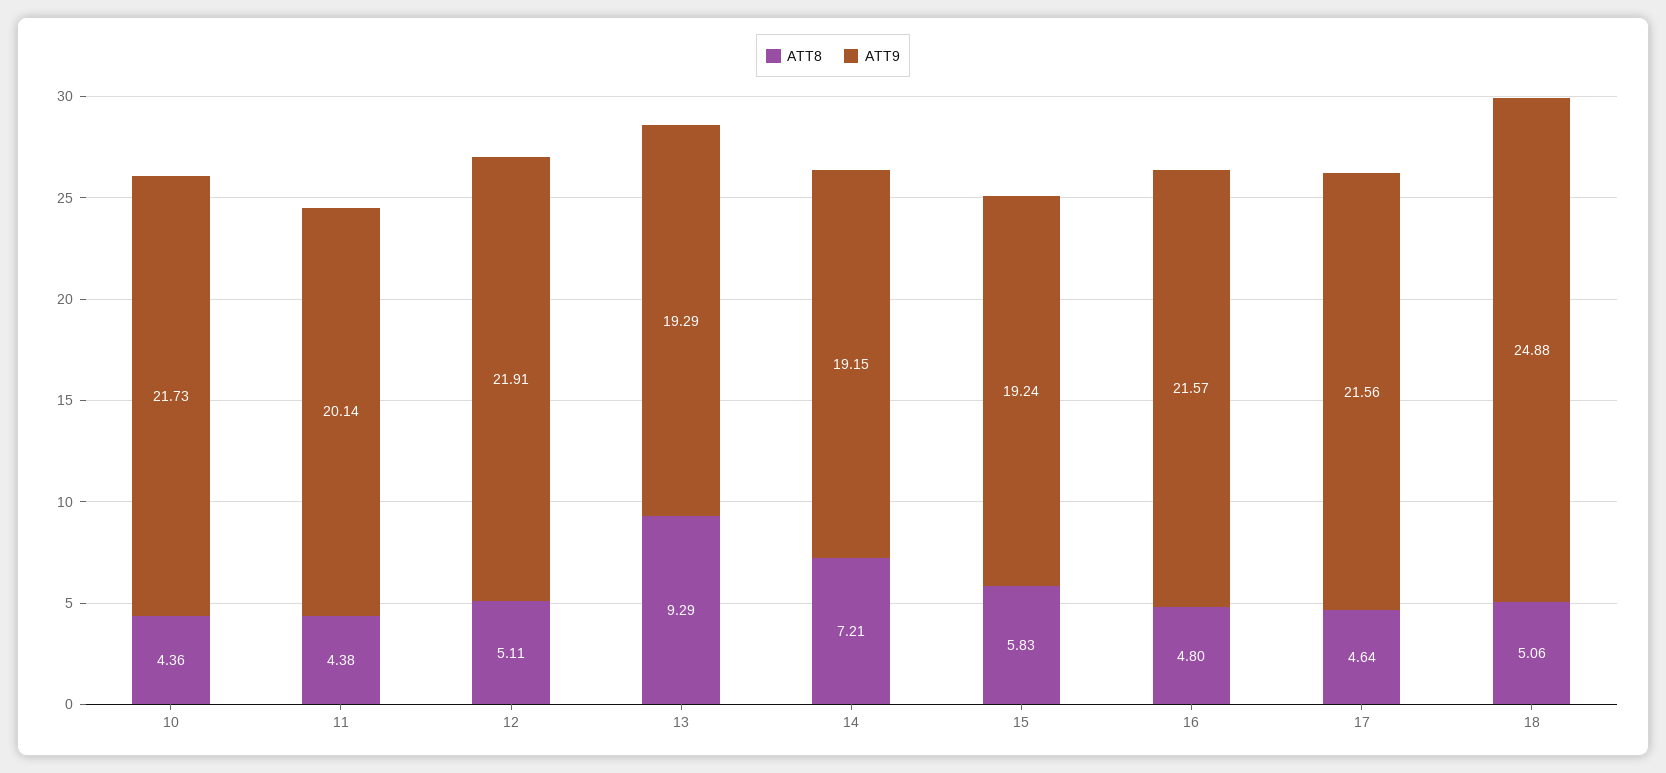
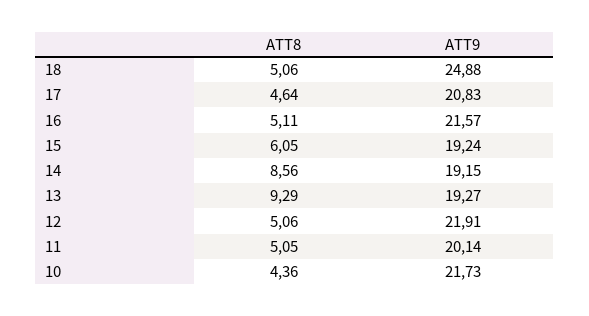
  {
    "ATT8": {
      "10": 4.36,
-     "11": 4.38,
+     "11": 5.05,
-     "12": 5.11,
+     "12": 5.06,
      "13": 9.29,
-     "14": 7.21,
+     "14": 8.56,
-     "15": 5.83,
+     "15": 6.05,
-     "16": 4.8,
+     "16": 5.11,
      "17": 4.64,
      "18": 5.06
    },
    "ATT9": {
      "10": 21.73,
      "11": 20.14,
      "12": 21.91,
-     "13": 19.29,
+     "13": 19.27,
      "14": 19.15,
      "15": 19.24,
      "16": 21.57,
-     "17": 21.56,
+     "17": 20.83,
      "18": 24.88
    }
  }

